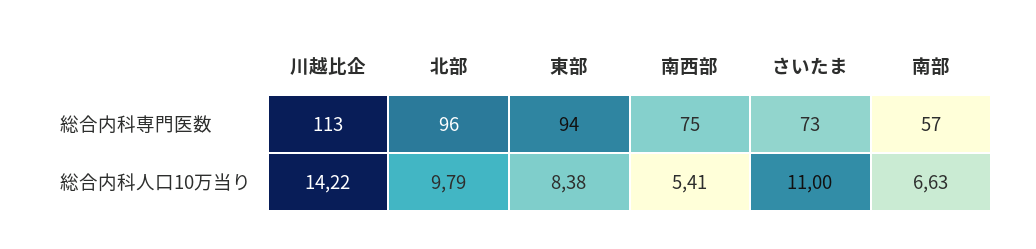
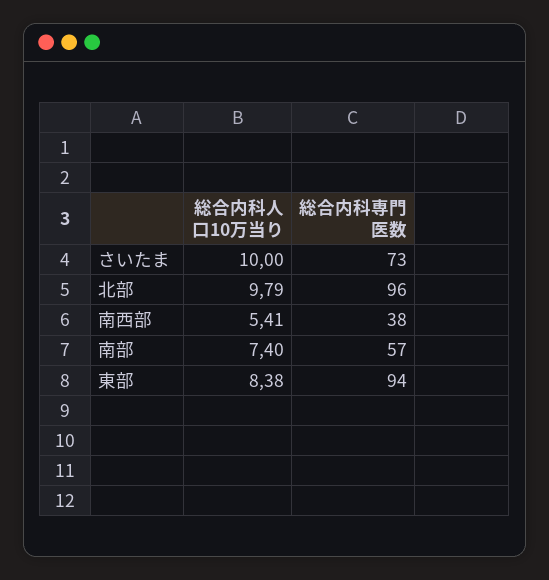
  {
-   "川越比企": {
-     "総合内科専門医数": 113,
-     "総合内科人口10万当り": 14.22
-   },
    "北部": {
      "総合内科専門医数": 96,
      "総合内科人口10万当り": 9.79
    },
    "東部": {
      "総合内科専門医数": 94,
      "総合内科人口10万当り": 8.38
    },
    "南西部": {
-     "総合内科専門医数": 75,
+     "総合内科専門医数": 38,
      "総合内科人口10万当り": 5.41
    },
    "さいたま": {
      "総合内科専門医数": 73,
-     "総合内科人口10万当り": 11
+     "総合内科人口10万当り": 10
    },
    "南部": {
      "総合内科専門医数": 57,
-     "総合内科人口10万当り": 6.63
+     "総合内科人口10万当り": 7.4
    }
  }

